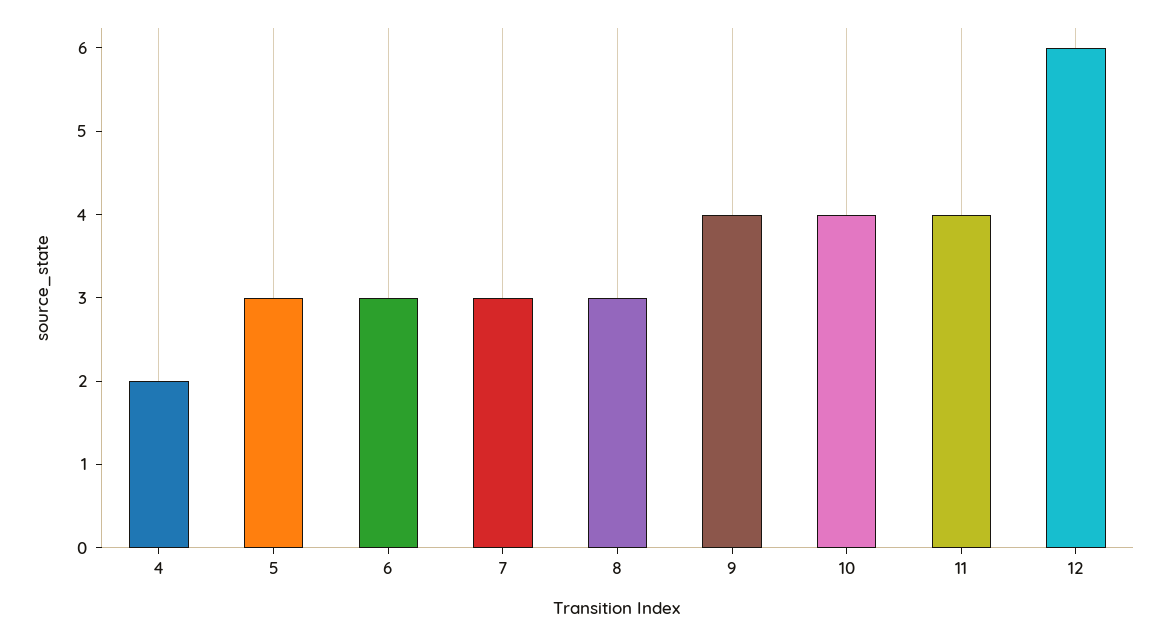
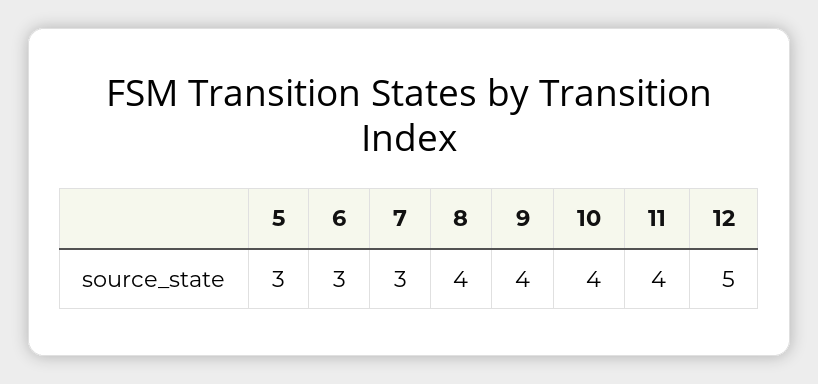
  {
-   "4": 2,
    "5": 3,
    "6": 3,
    "7": 3,
-   "8": 3,
+   "8": 4,
    "9": 4,
    "10": 4,
    "11": 4,
-   "12": 6
+   "12": 5
  }

